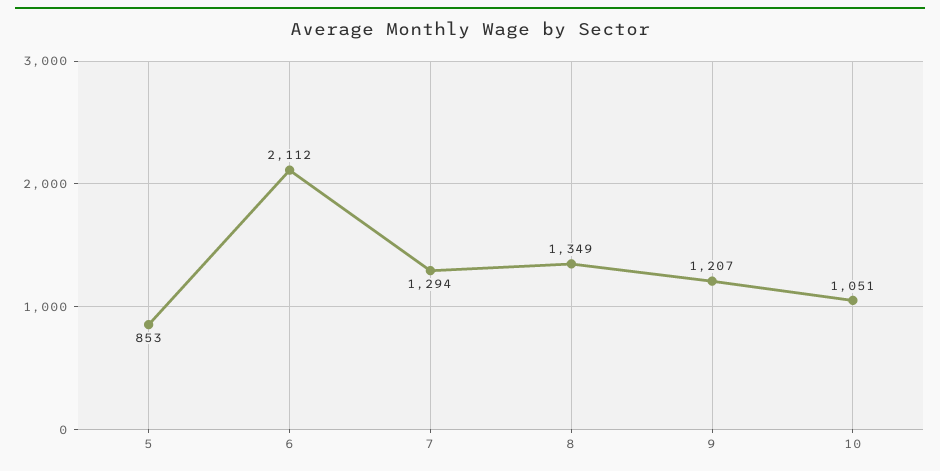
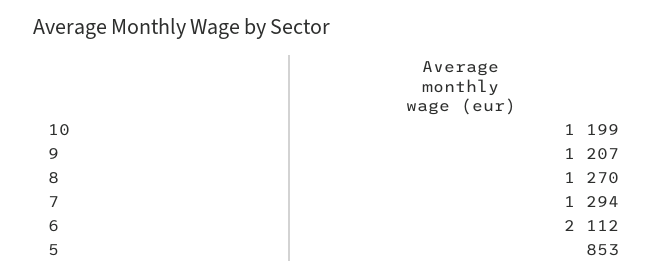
  {
    "5": 853,
    "6": 2112,
    "7": 1294,
-   "8": 1349,
+   "8": 1270,
    "9": 1207,
-   "10": 1051
+   "10": 1199
  }

